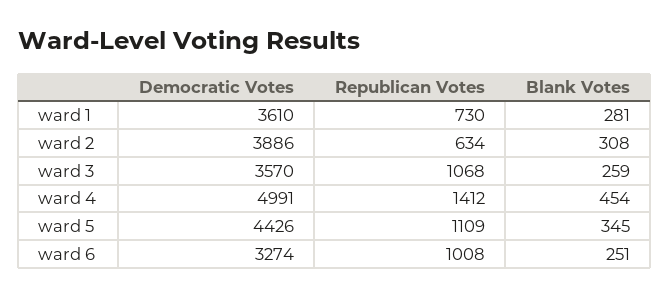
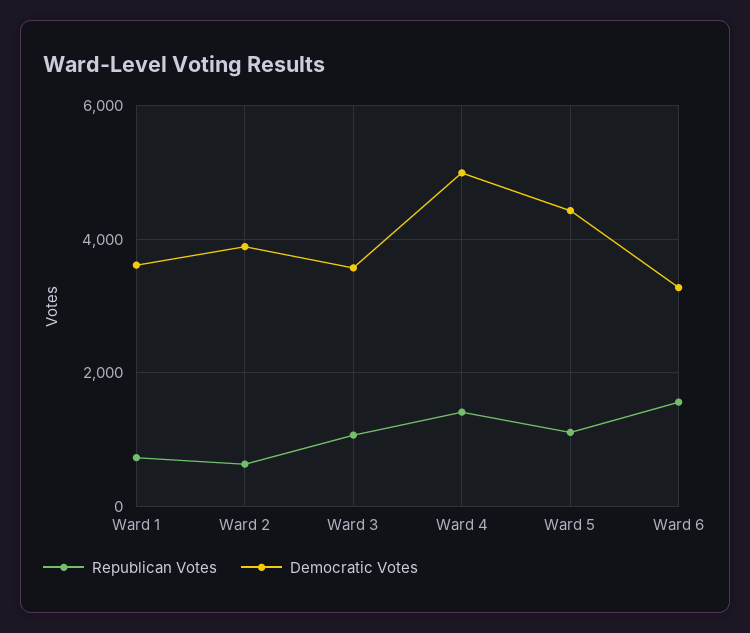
  {
    "Democratic Votes": {
      "ward 1": 3610,
      "ward 2": 3886,
      "ward 3": 3570,
      "ward 4": 4991,
      "ward 5": 4426,
      "ward 6": 3274
    },
    "Republican Votes": {
      "ward 1": 730,
      "ward 2": 634,
      "ward 3": 1068,
      "ward 4": 1412,
      "ward 5": 1109,
-     "ward 6": 1008
+     "ward 6": 1600
-   },
+   }
-   "Blank Votes": {
-     "ward 1": 281,
-     "ward 2": 308,
-     "ward 3": 259,
-     "ward 4": 454,
-     "ward 5": 345,
-     "ward 6": 251
-   }
  }

